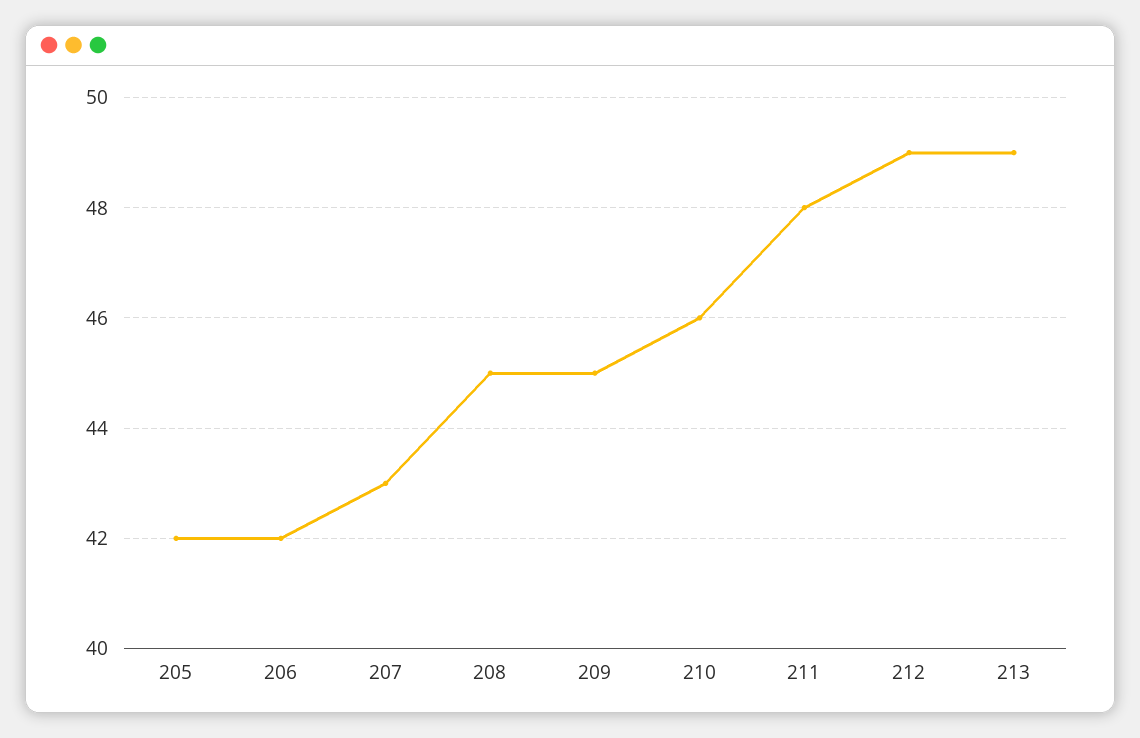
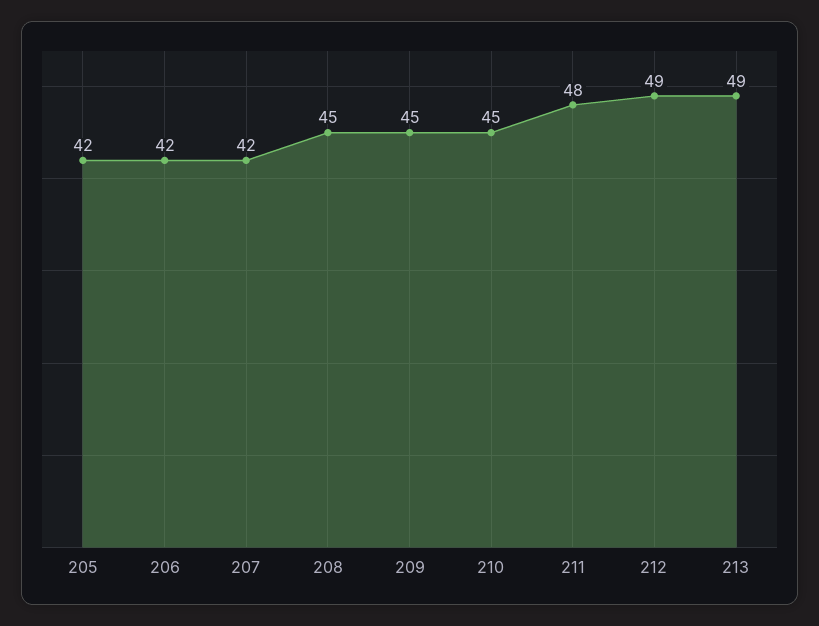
  {
    "205": 42,
    "206": 42,
-   "207": 43,
+   "207": 42,
    "208": 45,
    "209": 45,
-   "210": 46,
+   "210": 45,
    "211": 48,
    "212": 49,
    "213": 49
  }

